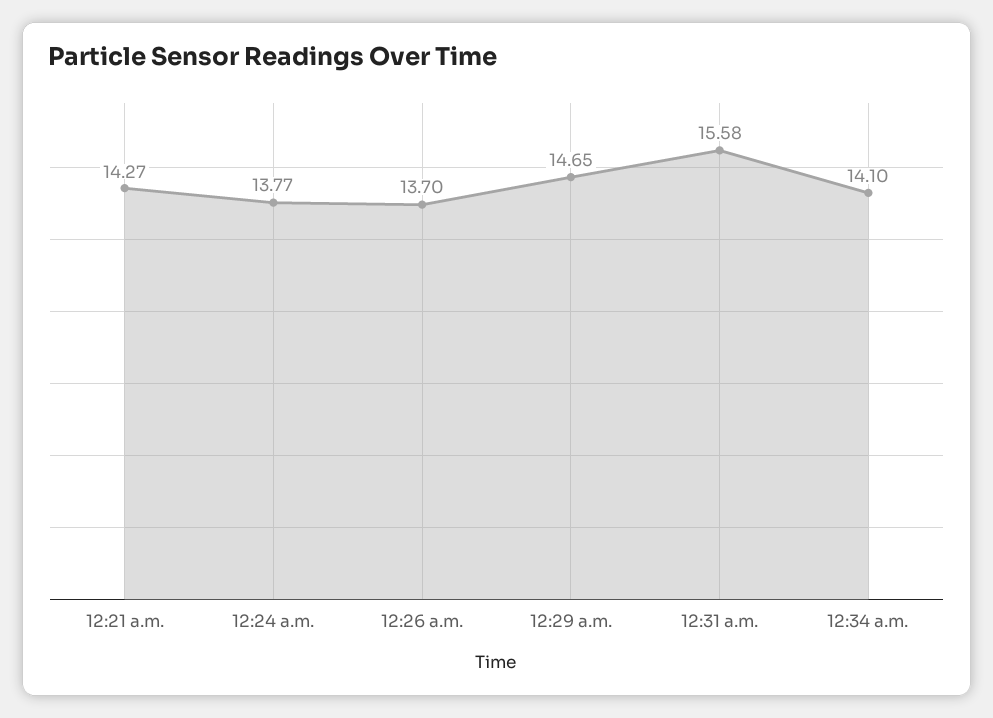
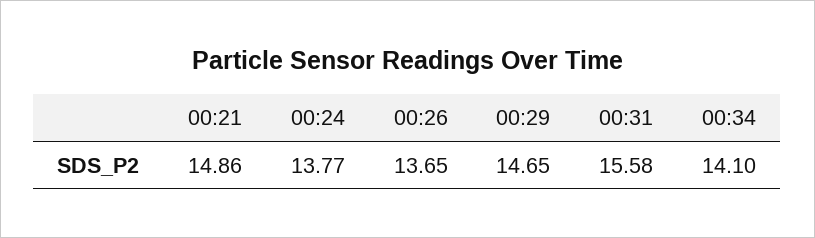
  {
-   "12:21 a.m.": 14.27,
+   "12:21 a.m.": 14.86,
    "12:24 a.m.": 13.77,
-   "12:26 a.m.": 13.7,
+   "12:26 a.m.": 13.65,
    "12:29 a.m.": 14.65,
    "12:31 a.m.": 15.58,
    "12:34 a.m.": 14.1
  }

